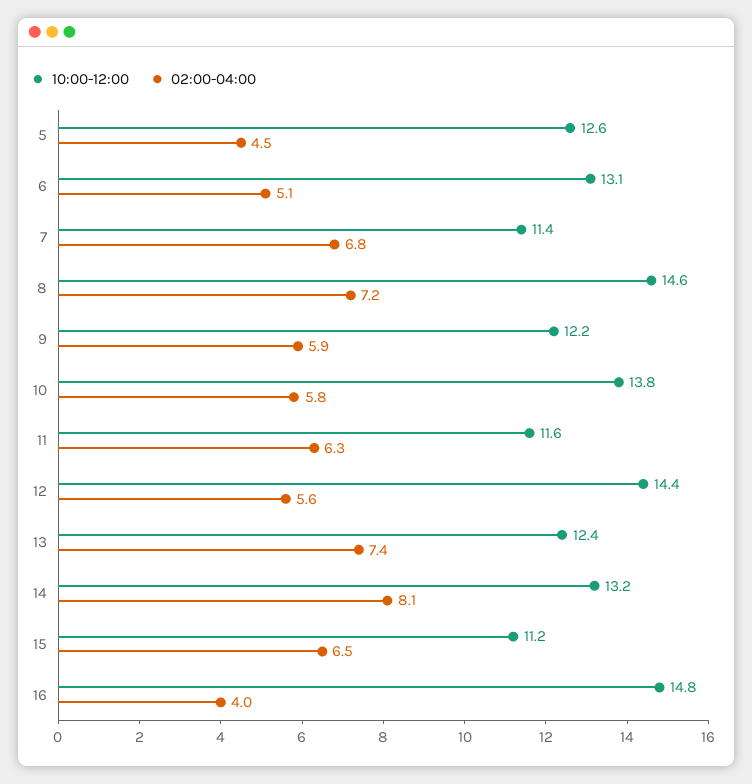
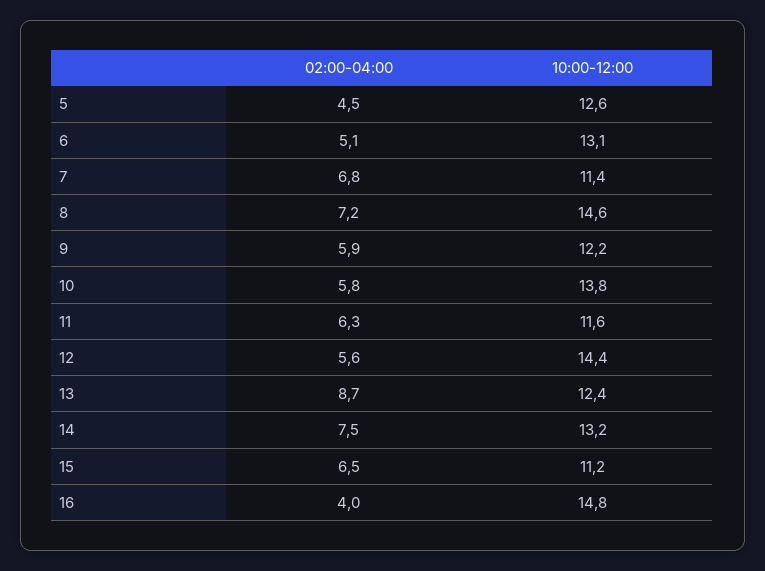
  {
    "10:00-12:00": {
      "5": 12.6,
      "6": 13.1,
      "7": 11.4,
      "8": 14.6,
      "9": 12.2,
      "10": 13.8,
      "11": 11.6,
      "12": 14.4,
      "13": 12.4,
      "14": 13.2,
      "15": 11.2,
      "16": 14.8
    },
    "02:00-04:00": {
      "5": 4.5,
      "6": 5.1,
      "7": 6.8,
      "8": 7.2,
      "9": 5.9,
      "10": 5.8,
      "11": 6.3,
      "12": 5.6,
-     "13": 7.4,
+     "13": 8.7,
-     "14": 8.1,
+     "14": 7.5,
      "15": 6.5,
      "16": 4
    }
  }

